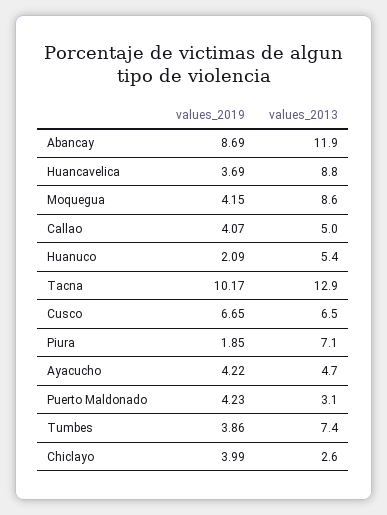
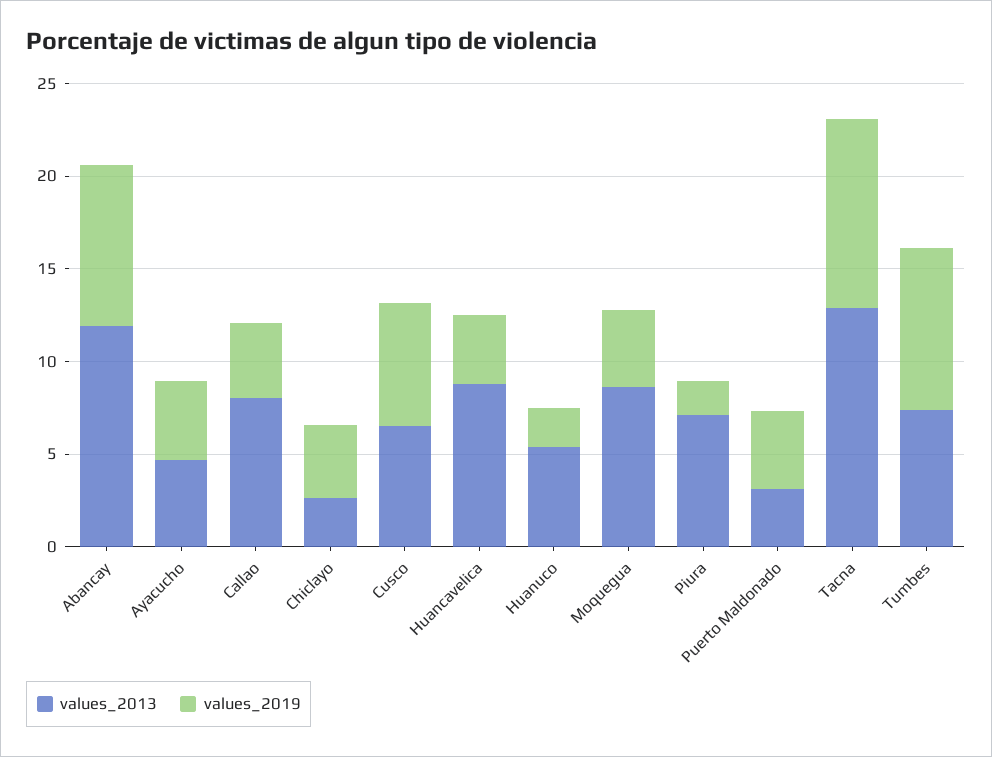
  {
    "values_2019": {
      "Abancay": 8.69,
      "Huancavelica": 3.69,
      "Moquegua": 4.15,
      "Callao": 4.07,
      "Huanuco": 2.09,
      "Tacna": 10.17,
      "Cusco": 6.65,
      "Piura": 1.85,
      "Ayacucho": 4.22,
      "Puerto Maldonado": 4.23,
-     "Tumbes": 3.86,
+     "Tumbes": 9,
      "Chiclayo": 3.99
    },
    "values_2013": {
      "Abancay": 11.9,
      "Huancavelica": 8.8,
      "Moquegua": 8.6,
-     "Callao": 5,
+     "Callao": 8,
      "Huanuco": 5.4,
      "Tacna": 12.9,
      "Cusco": 6.5,
      "Piura": 7.1,
      "Ayacucho": 4.7,
      "Puerto Maldonado": 3.1,
      "Tumbes": 7.4,
      "Chiclayo": 2.6
    }
  }

